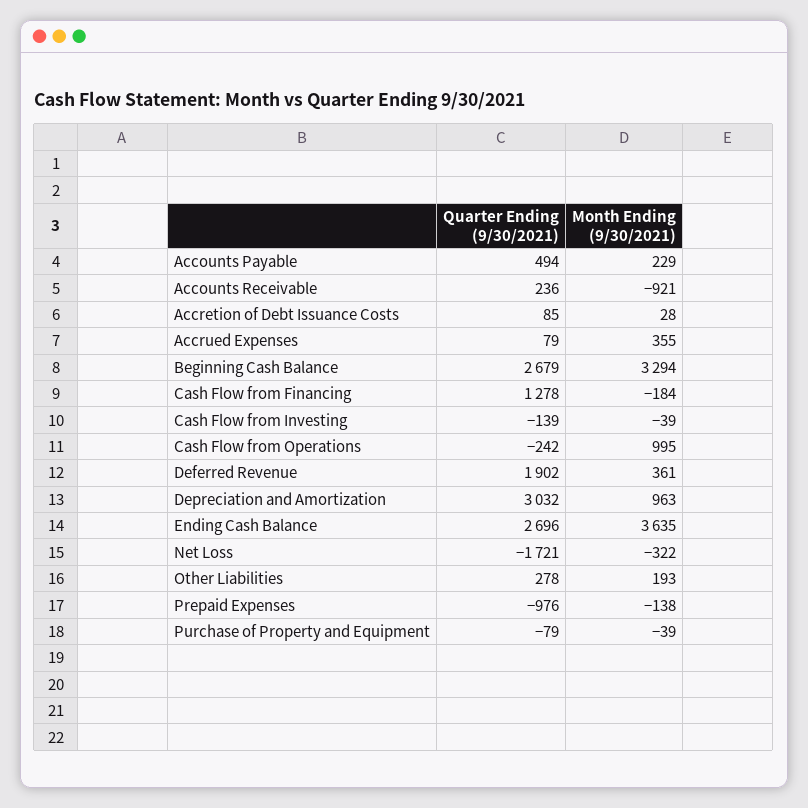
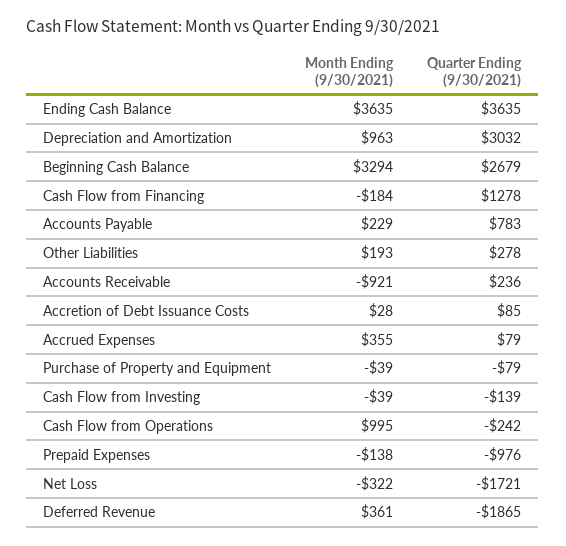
  {
    "Quarter Ending (9/30/2021)": {
-     "Accounts Payable": 494,
+     "Accounts Payable": 783,
      "Accounts Receivable": 236,
      "Accretion of Debt Issuance Costs": 85,
      "Accrued Expenses": 79,
      "Beginning Cash Balance": 2679,
      "Cash Flow from Financing": 1278,
      "Cash Flow from Investing": -139,
      "Cash Flow from Operations": -242,
-     "Deferred Revenue": 1902,
+     "Deferred Revenue": -1865,
      "Depreciation and Amortization": 3032,
-     "Ending Cash Balance": 2696,
+     "Ending Cash Balance": 3635,
      "Net Loss": -1721,
      "Other Liabilities": 278,
      "Prepaid Expenses": -976,
      "Purchase of Property and Equipment": -79
    },
    "Month Ending (9/30/2021)": {
      "Accounts Payable": 229,
      "Accounts Receivable": -921,
      "Accretion of Debt Issuance Costs": 28,
      "Accrued Expenses": 355,
      "Beginning Cash Balance": 3294,
      "Cash Flow from Financing": -184,
      "Cash Flow from Investing": -39,
      "Cash Flow from Operations": 995,
      "Deferred Revenue": 361,
      "Depreciation and Amortization": 963,
      "Ending Cash Balance": 3635,
      "Net Loss": -322,
      "Other Liabilities": 193,
      "Prepaid Expenses": -138,
      "Purchase of Property and Equipment": -39
    }
  }

